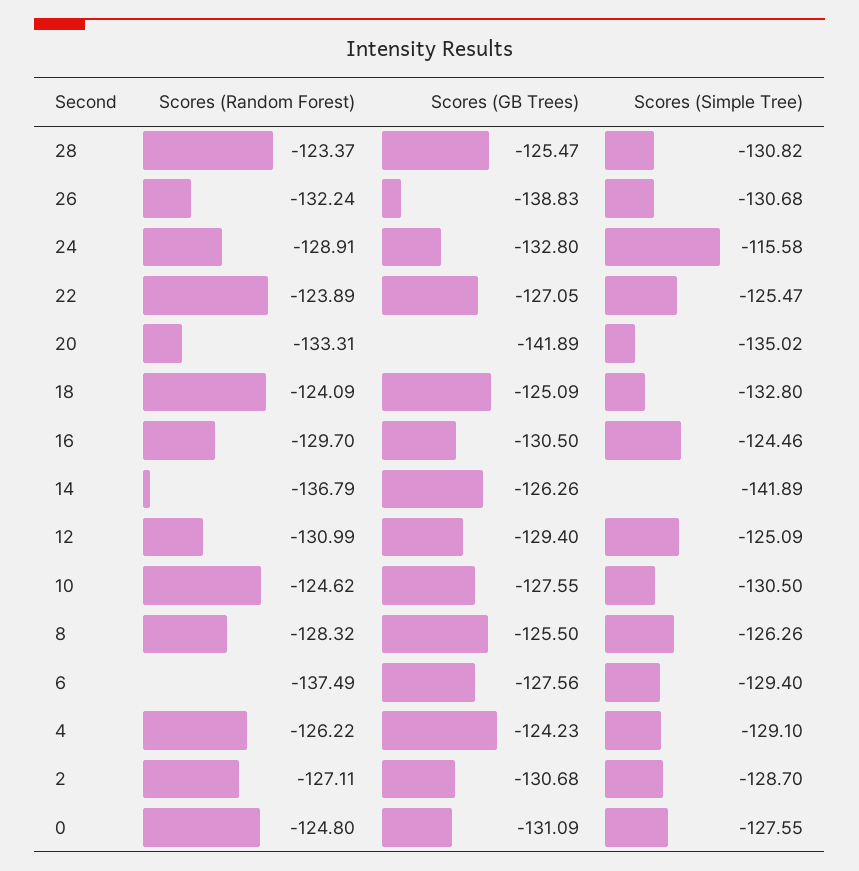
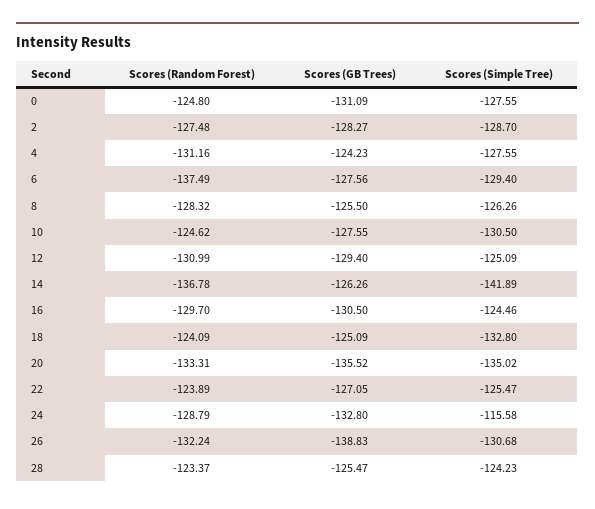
  {
    "Scores (Random Forest)": {
      "28": -123.37,
      "26": -132.24,
-     "24": -128.91,
+     "24": -128.79,
      "22": -123.89,
      "20": -133.31,
      "18": -124.09,
      "16": -129.7,
-     "14": -136.79,
+     "14": -136.78,
      "12": -130.99,
      "10": -124.62,
      "8": -128.32,
      "6": -137.49,
-     "4": -126.22,
+     "4": -131.16,
-     "2": -127.11,
+     "2": -127.48,
      "0": -124.8
    },
    "Scores (GB Trees)": {
      "28": -125.47,
      "26": -138.83,
      "24": -132.8,
      "22": -127.05,
-     "20": -141.89,
+     "20": -135.52,
      "18": -125.09,
      "16": -130.5,
      "14": -126.26,
      "12": -129.4,
      "10": -127.55,
      "8": -125.5,
      "6": -127.56,
      "4": -124.23,
-     "2": -130.68,
+     "2": -128.27,
      "0": -131.09
    },
    "Scores (Simple Tree)": {
-     "28": -130.82,
+     "28": -124.23,
      "26": -130.68,
      "24": -115.58,
      "22": -125.47,
      "20": -135.02,
      "18": -132.8,
      "16": -124.46,
      "14": -141.89,
      "12": -125.09,
      "10": -130.5,
      "8": -126.26,
      "6": -129.4,
-     "4": -129.1,
+     "4": -127.55,
      "2": -128.7,
      "0": -127.55
    }
  }

